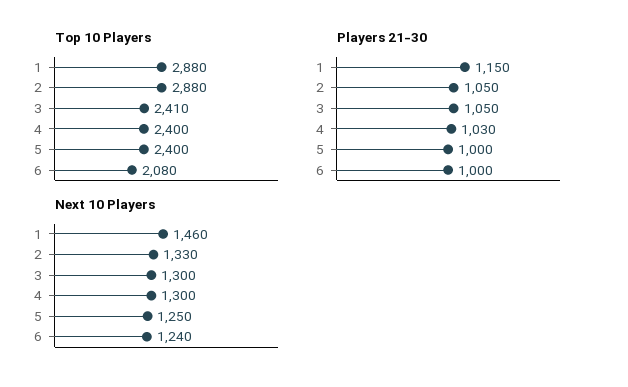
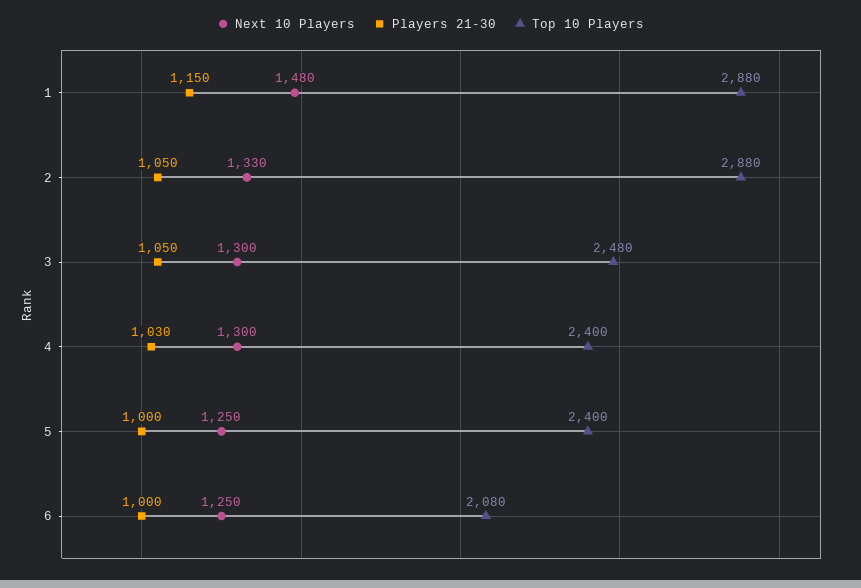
  {
    "Top 10 Players": {
      "1": 2880,
      "2": 2880,
-     "3": 2410,
+     "3": 2480,
      "4": 2400,
      "5": 2400,
      "6": 2080
    },
    "Players 21-30": {
      "1": 1150,
      "2": 1050,
      "3": 1050,
      "4": 1030,
      "5": 1000,
      "6": 1000
    },
    "Next 10 Players": {
-     "1": 1460,
+     "1": 1480,
      "2": 1330,
      "3": 1300,
      "4": 1300,
      "5": 1250,
-     "6": 1240
+     "6": 1250
    }
  }

